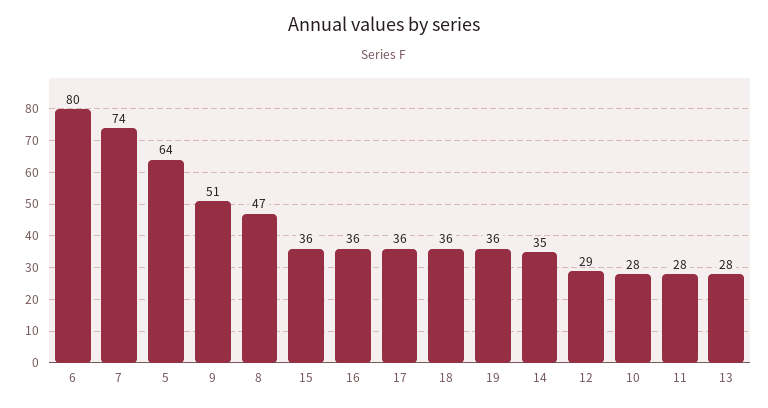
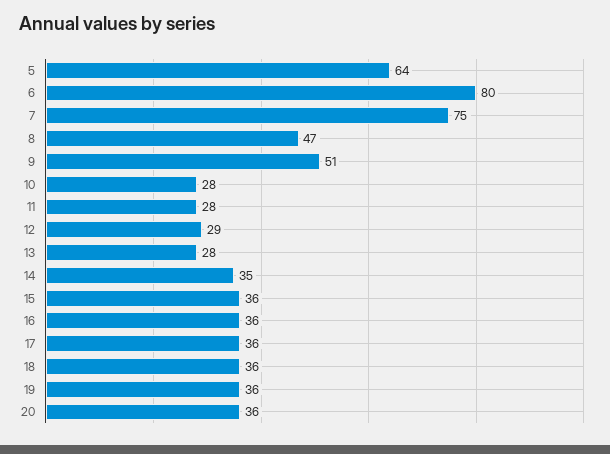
  {
    "6": 80,
-   "7": 74,
+   "7": 75,
    "5": 64,
    "9": 51,
    "8": 47,
    "15": 36,
    "16": 36,
    "17": 36,
    "18": 36,
    "19": 36,
    "14": 35,
    "12": 29,
    "10": 28,
    "11": 28,
-   "13": 28
+   "13": 28,
+   "20": 36
  }

